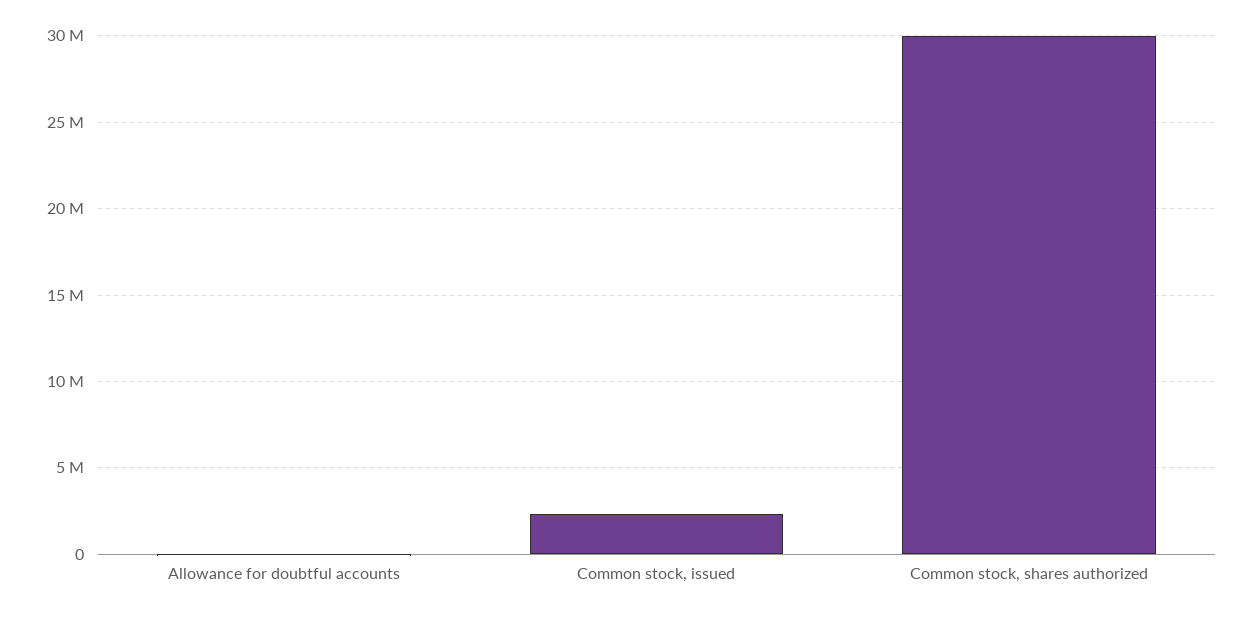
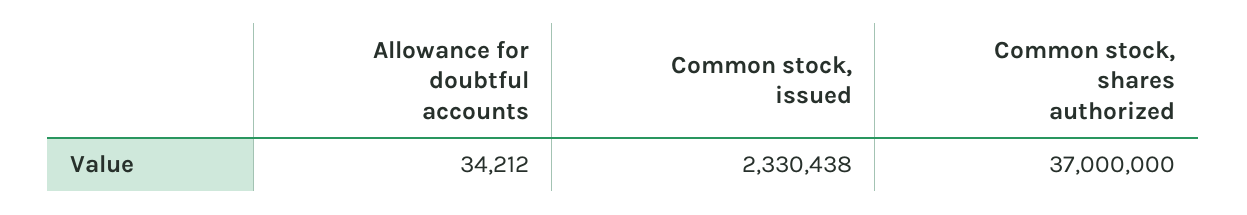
  {
    "Allowance for doubtful accounts": 34212,
    "Common stock, issued": 2330438,
-   "Common stock, shares authorized": 30000000
+   "Common stock, shares authorized": 37000000
  }

